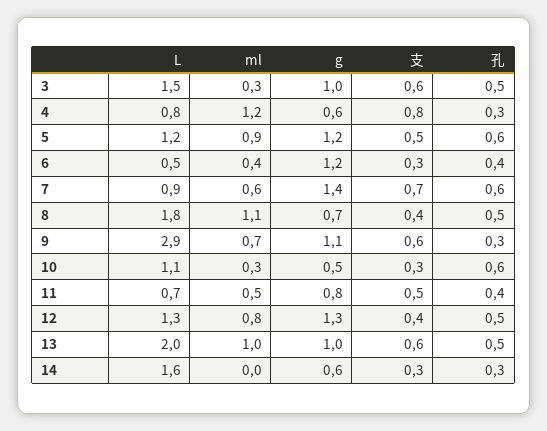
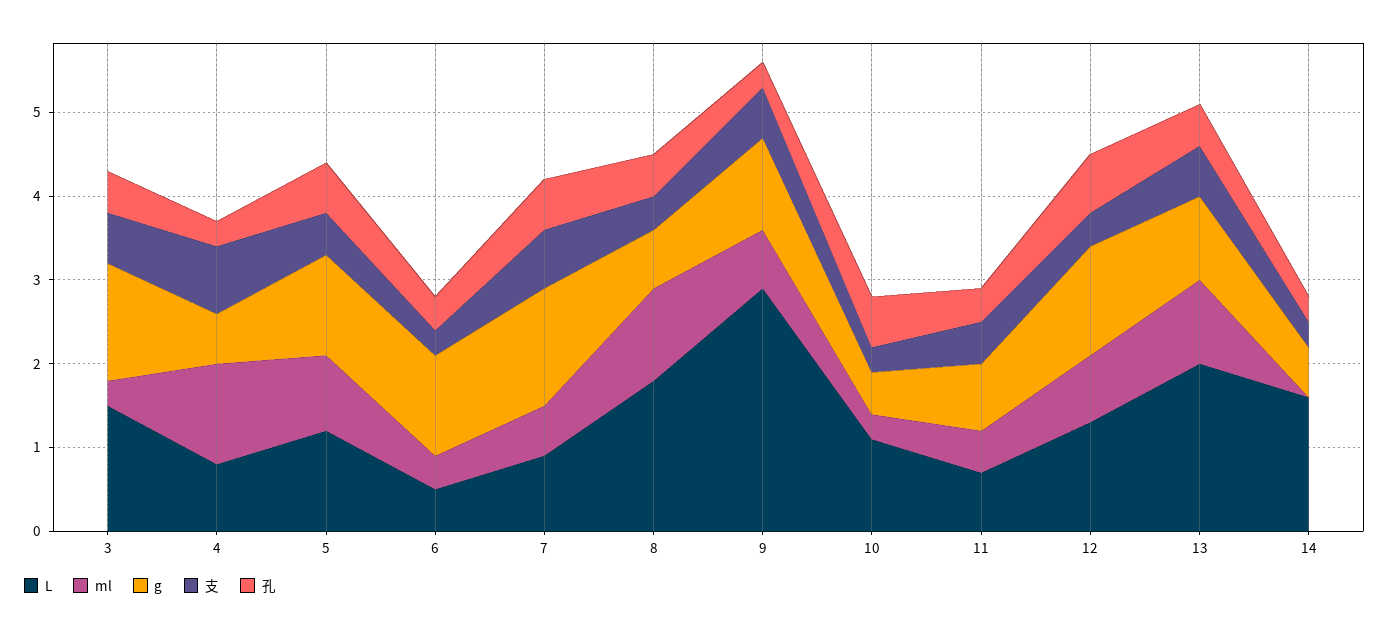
  {
    "L": {
      "3": 1.5,
      "4": 0.8,
      "5": 1.2,
      "6": 0.5,
      "7": 0.9,
      "8": 1.8,
      "9": 2.9,
      "10": 1.1,
      "11": 0.7,
      "12": 1.3,
      "13": 2,
      "14": 1.6
    },
    "ml": {
      "3": 0.3,
      "4": 1.2,
      "5": 0.9,
      "6": 0.4,
      "7": 0.6,
      "8": 1.1,
      "9": 0.7,
      "10": 0.3,
      "11": 0.5,
      "12": 0.8,
      "13": 1,
      "14": 0
    },
    "g": {
-     "3": 1,
+     "3": 1.4,
      "4": 0.6,
      "5": 1.2,
      "6": 1.2,
      "7": 1.4,
      "8": 0.7,
      "9": 1.1,
      "10": 0.5,
      "11": 0.8,
      "12": 1.3,
      "13": 1,
      "14": 0.6
    },
    "支": {
      "3": 0.6,
      "4": 0.8,
      "5": 0.5,
      "6": 0.3,
      "7": 0.7,
      "8": 0.4,
      "9": 0.6,
      "10": 0.3,
      "11": 0.5,
      "12": 0.4,
      "13": 0.6,
      "14": 0.3
    },
    "孔": {
      "3": 0.5,
      "4": 0.3,
      "5": 0.6,
      "6": 0.4,
      "7": 0.6,
      "8": 0.5,
      "9": 0.3,
      "10": 0.6,
      "11": 0.4,
-     "12": 0.5,
+     "12": 0.7,
      "13": 0.5,
      "14": 0.3
    }
  }

